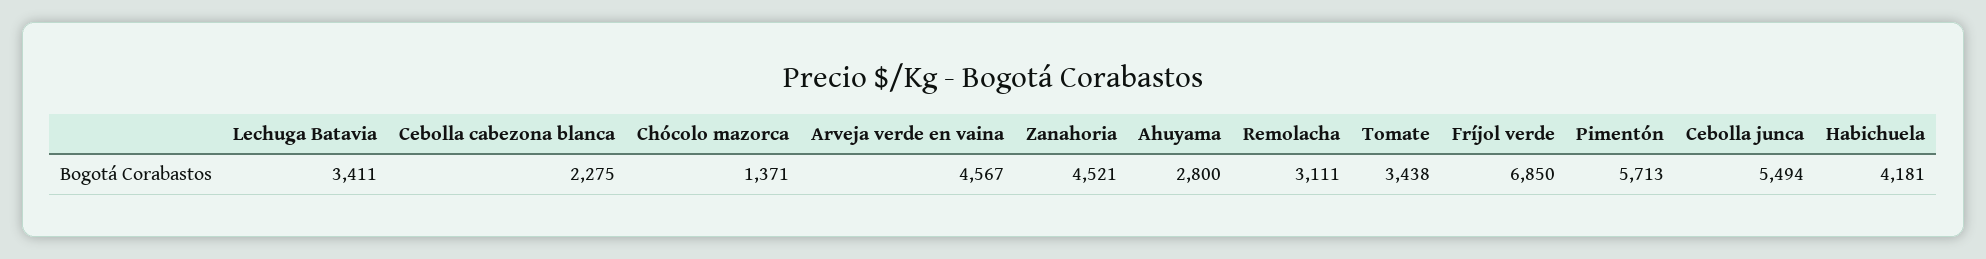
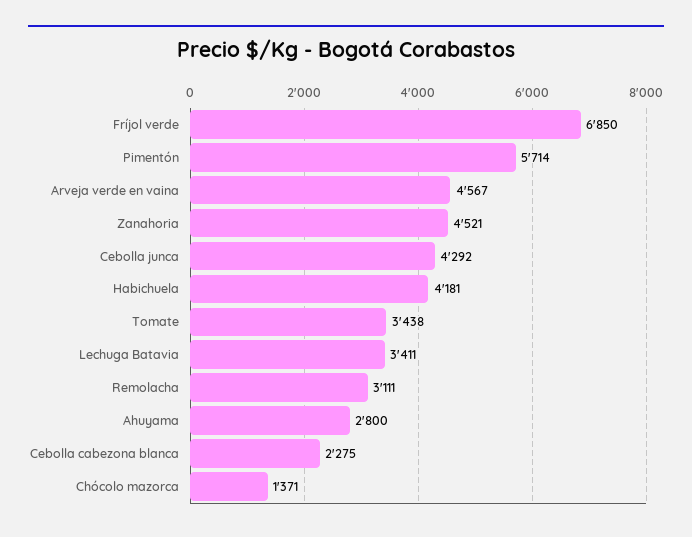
  {
    "Lechuga Batavia": 3411,
    "Cebolla cabezona blanca": 2275,
    "Chócolo mazorca": 1371,
    "Arveja verde en vaina": 4567,
    "Zanahoria": 4521,
    "Ahuyama": 2800,
    "Remolacha": 3111,
    "Tomate": 3438,
    "Fríjol verde": 6850,
-   "Pimentón": 5713,
+   "Pimentón": 5714,
-   "Cebolla junca": 5494,
+   "Cebolla junca": 4292,
    "Habichuela": 4181
  }

